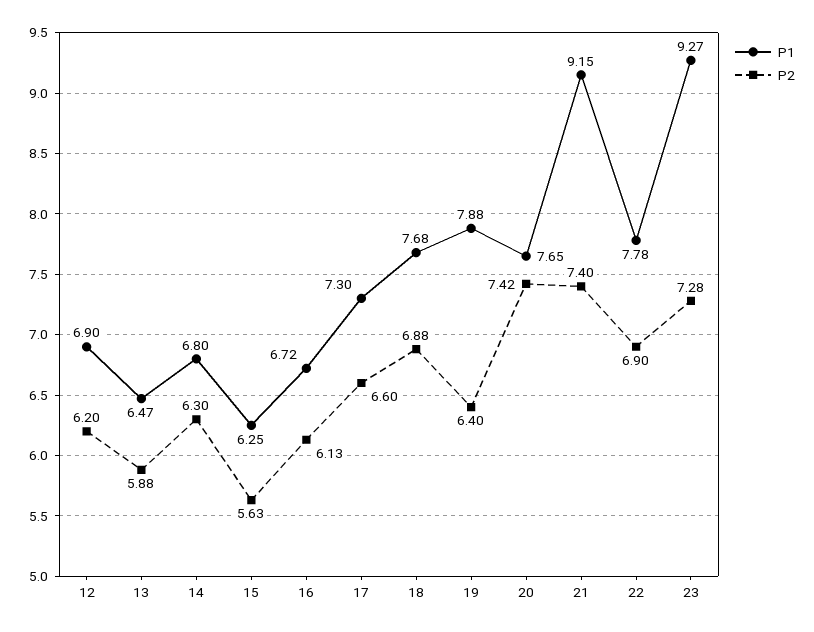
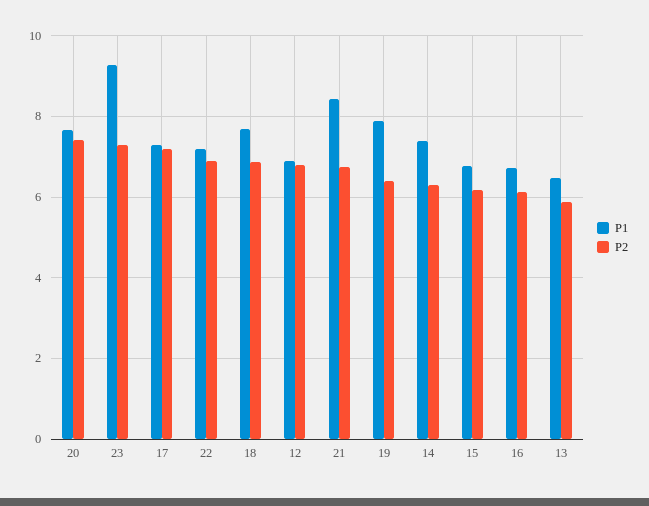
  {
    "P1": {
      "12": 6.9,
      "13": 6.47,
-     "14": 6.8,
+     "14": 7.4,
-     "15": 6.25,
+     "15": 6.8,
      "16": 6.72,
      "17": 7.3,
      "18": 7.68,
      "19": 7.88,
      "20": 7.65,
-     "21": 9.15,
+     "21": 8.4,
-     "22": 7.78,
+     "22": 7.2,
      "23": 9.27
    },
    "P2": {
-     "12": 6.2,
+     "12": 6.8,
      "13": 5.88,
      "14": 6.3,
-     "15": 5.63,
+     "15": 6.2,
      "16": 6.13,
-     "17": 6.6,
+     "17": 7.2,
      "18": 6.88,
      "19": 6.4,
      "20": 7.42,
-     "21": 7.4,
+     "21": 6.8,
      "22": 6.9,
      "23": 7.28
    }
  }

